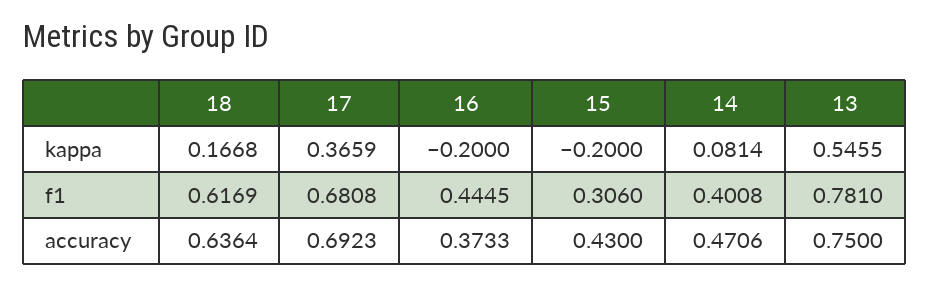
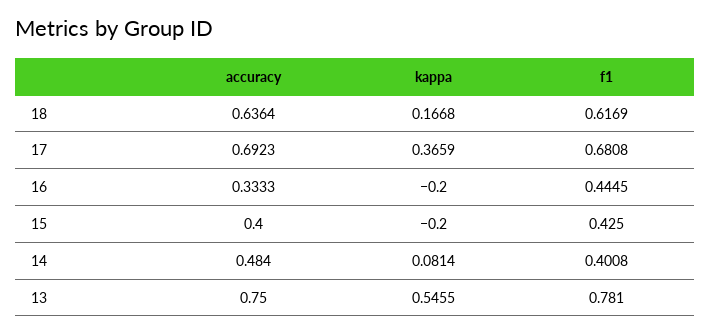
  {
    "18": {
      "kappa": 0.1668,
      "f1": 0.6169,
      "accuracy": 0.6364
    },
    "17": {
      "kappa": 0.3659,
      "f1": 0.6808,
      "accuracy": 0.6923
    },
    "16": {
      "kappa": -0.2,
      "f1": 0.4445,
-     "accuracy": 0.3733
+     "accuracy": 0.3333
    },
    "15": {
      "kappa": -0.2,
-     "f1": 0.306,
+     "f1": 0.425,
-     "accuracy": 0.43
+     "accuracy": 0.4
    },
    "14": {
      "kappa": 0.0814,
      "f1": 0.4008,
-     "accuracy": 0.4706
+     "accuracy": 0.484
    },
    "13": {
      "kappa": 0.5455,
      "f1": 0.781,
      "accuracy": 0.75
    }
  }

